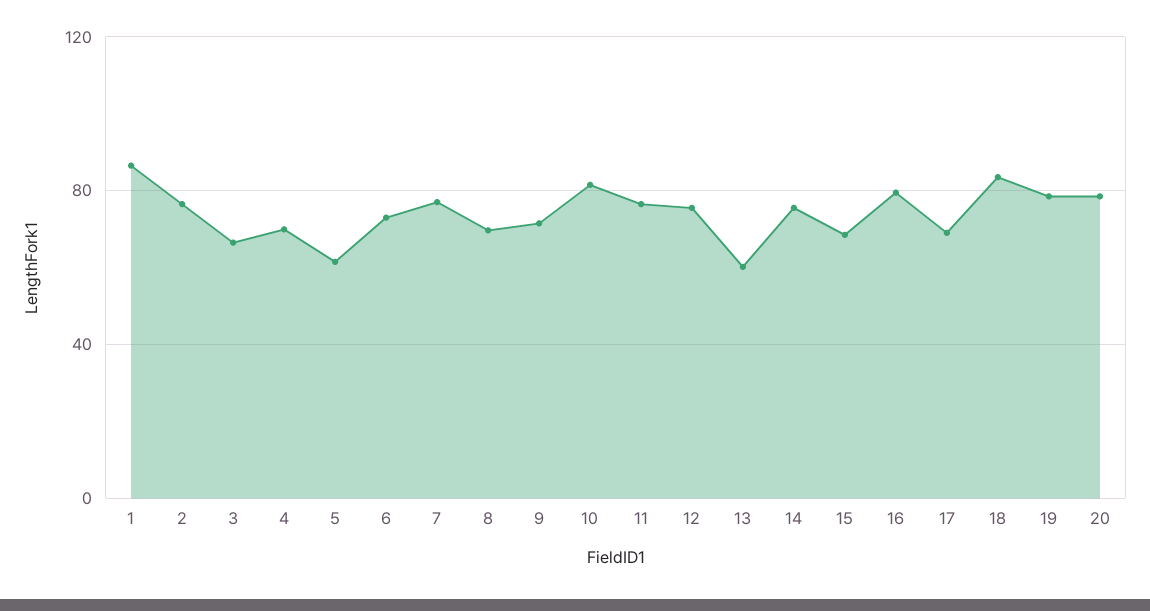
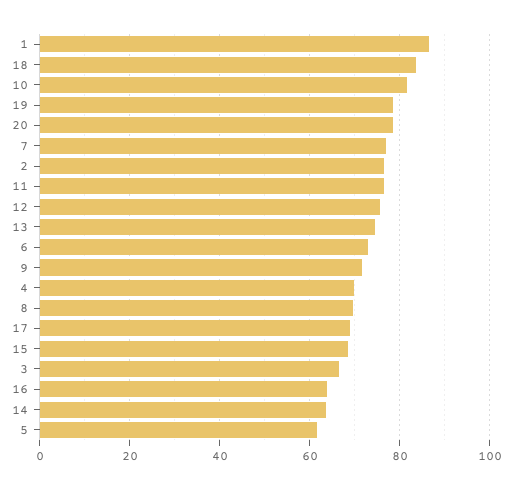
  {
    "1": 86,
    "2": 76,
    "3": 66,
    "4": 70,
    "5": 62,
    "6": 74,
    "7": 78,
    "8": 70,
    "9": 72,
    "10": 82,
    "11": 76,
    "12": 76,
-   "13": 60,
+   "13": 74,
-   "14": 75,
+   "14": 64,
    "15": 68,
-   "16": 80,
+   "16": 64,
    "17": 70,
    "18": 84,
    "19": 78,
    "20": 78
  }

